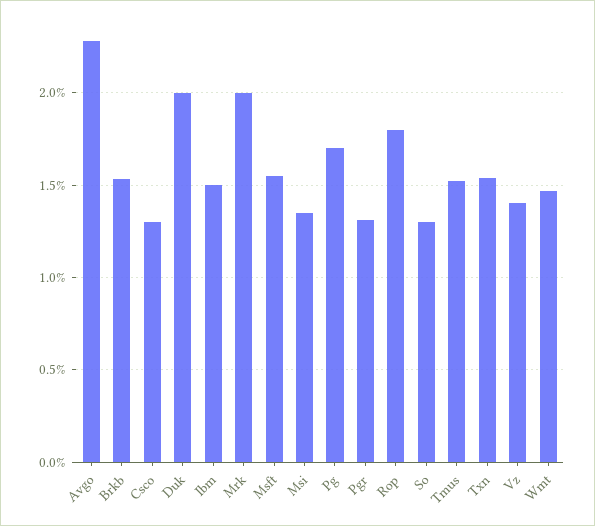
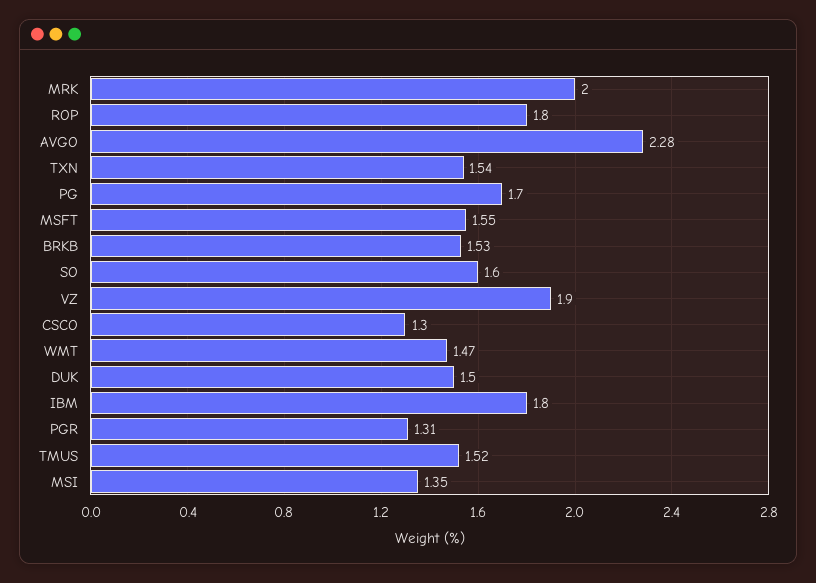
  {
    "Avgo": 2.28,
    "Brkb": 1.53,
    "Csco": 1.3,
-   "Duk": 2,
+   "Duk": 1.5,
-   "Ibm": 1.5,
+   "Ibm": 1.8,
    "Mrk": 2,
    "Msft": 1.55,
    "Msi": 1.35,
    "Pg": 1.7,
    "Pgr": 1.31,
    "Rop": 1.8,
-   "So": 1.3,
+   "So": 1.6,
    "Tmus": 1.52,
    "Txn": 1.54,
-   "Vz": 1.4,
+   "Vz": 1.9,
    "Wmt": 1.47
  }

